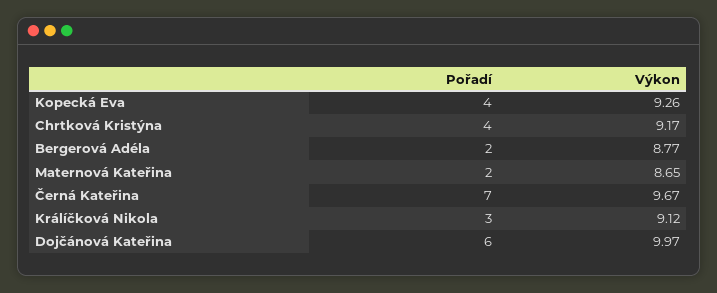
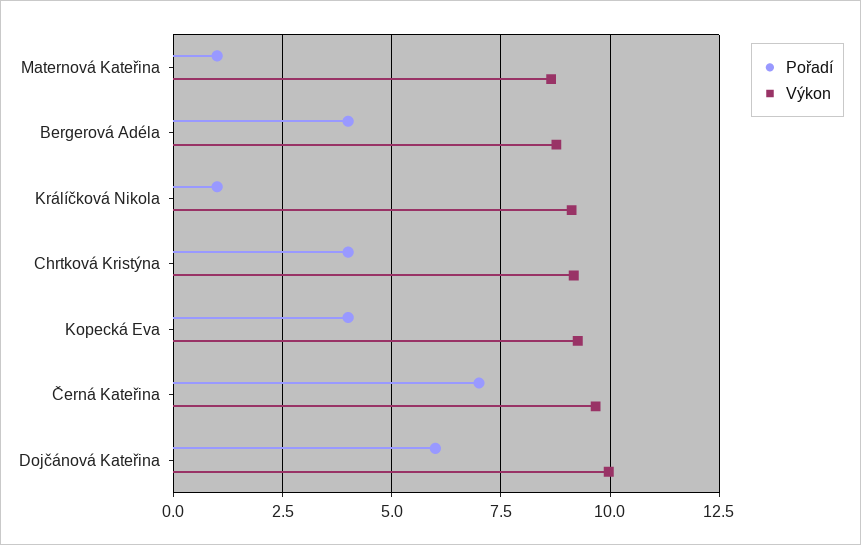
  {
    "Pořadí": {
      "Kopecká Eva": 4,
      "Chrtková Kristýna": 4,
-     "Bergerová Adéla": 2,
+     "Bergerová Adéla": 4,
-     "Maternová Kateřina": 2,
+     "Maternová Kateřina": 1,
      "Černá Kateřina": 7,
-     "Králíčková Nikola": 3,
+     "Králíčková Nikola": 1,
      "Dojčánová Kateřina": 6
    },
    "Výkon": {
      "Kopecká Eva": 9.26,
      "Chrtková Kristýna": 9.17,
      "Bergerová Adéla": 8.77,
      "Maternová Kateřina": 8.65,
      "Černá Kateřina": 9.67,
      "Králíčková Nikola": 9.12,
      "Dojčánová Kateřina": 9.97
    }
  }

